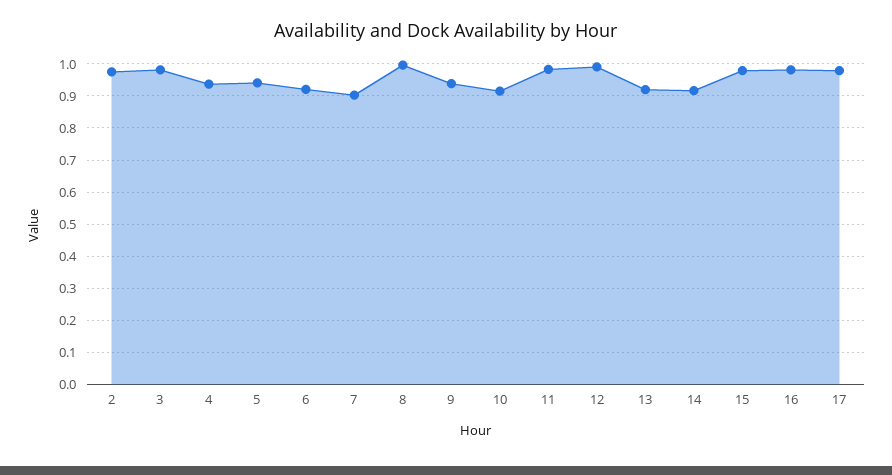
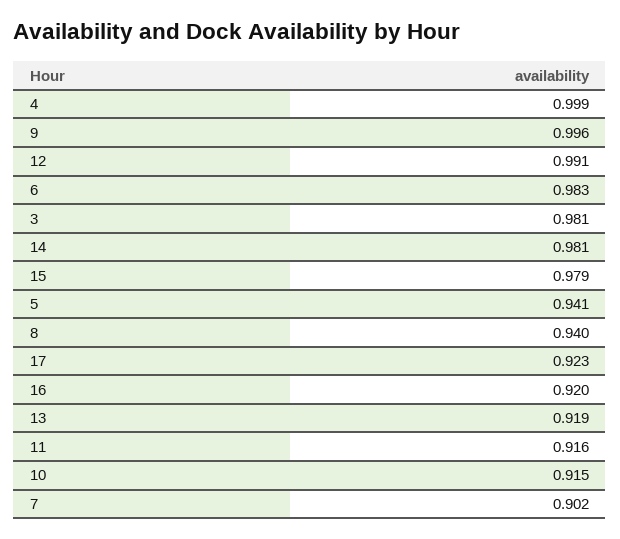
  {
-   "2": 0.98,
    "3": 0.981,
-   "4": 0.94,
+   "4": 0.999,
    "5": 0.941,
-   "6": 0.92,
+   "6": 0.983,
    "7": 0.902,
-   "8": 1,
+   "8": 0.94,
-   "9": 0.94,
+   "9": 0.996,
    "10": 0.915,
-   "11": 0.98,
+   "11": 0.916,
    "12": 0.991,
    "13": 0.919,
-   "14": 0.92,
+   "14": 0.981,
    "15": 0.979,
-   "16": 0.98,
+   "16": 0.92,
-   "17": 0.98
+   "17": 0.923
  }

